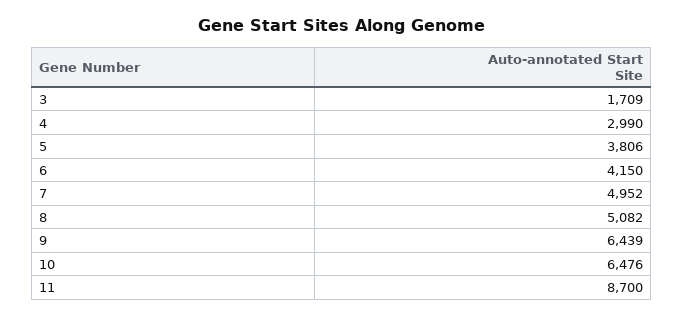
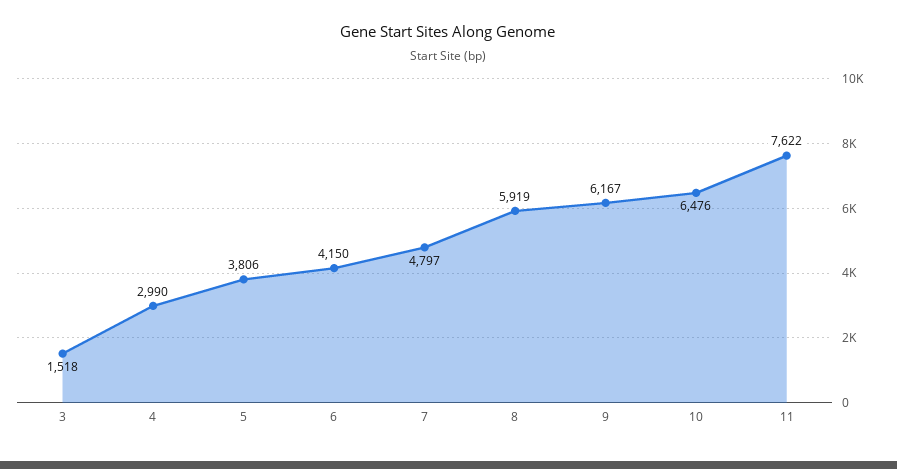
  {
-   "3": 1709,
+   "3": 1518,
    "4": 2990,
    "5": 3806,
    "6": 4150,
-   "7": 4952,
+   "7": 4797,
-   "8": 5082,
+   "8": 5919,
-   "9": 6439,
+   "9": 6167,
    "10": 6476,
-   "11": 8700
+   "11": 7622
  }

